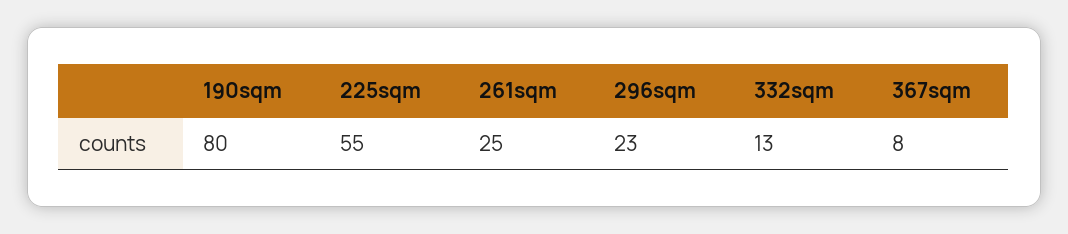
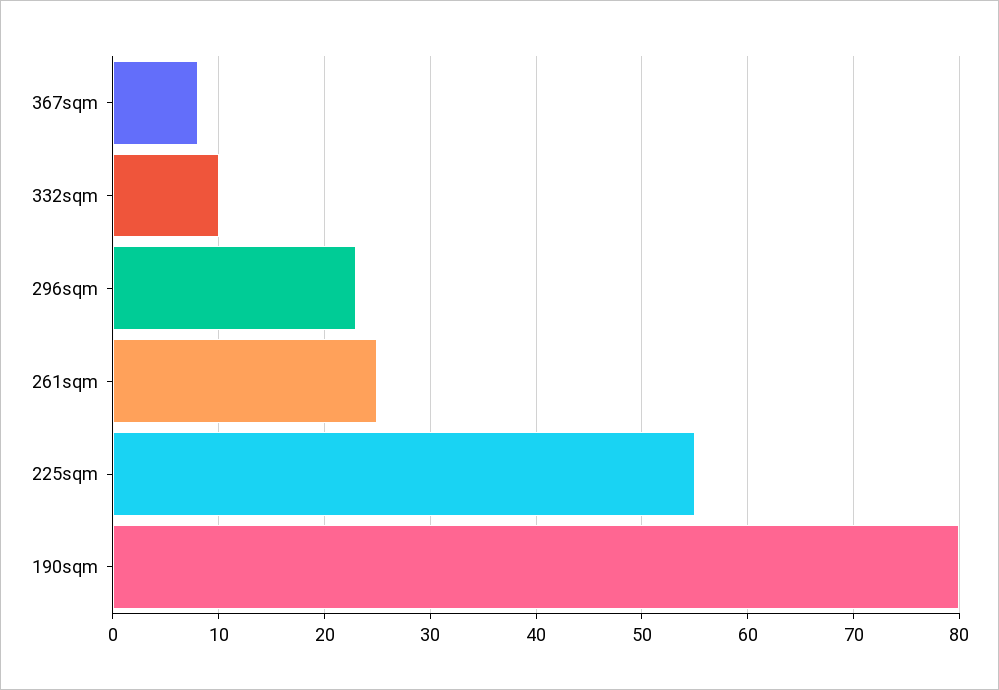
  {
    "190sqm": 80,
    "225sqm": 55,
    "261sqm": 25,
    "296sqm": 23,
-   "332sqm": 13,
+   "332sqm": 10,
    "367sqm": 8
  }

